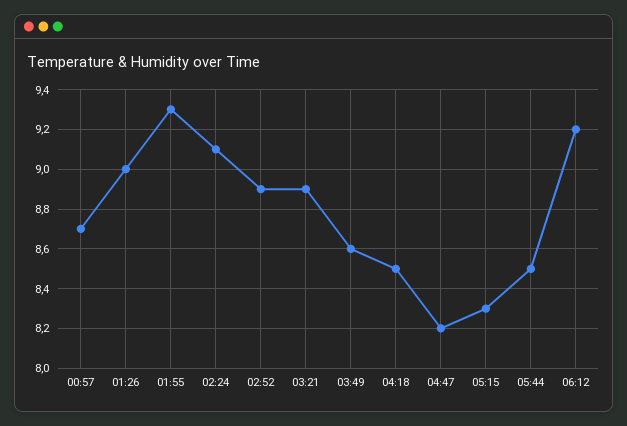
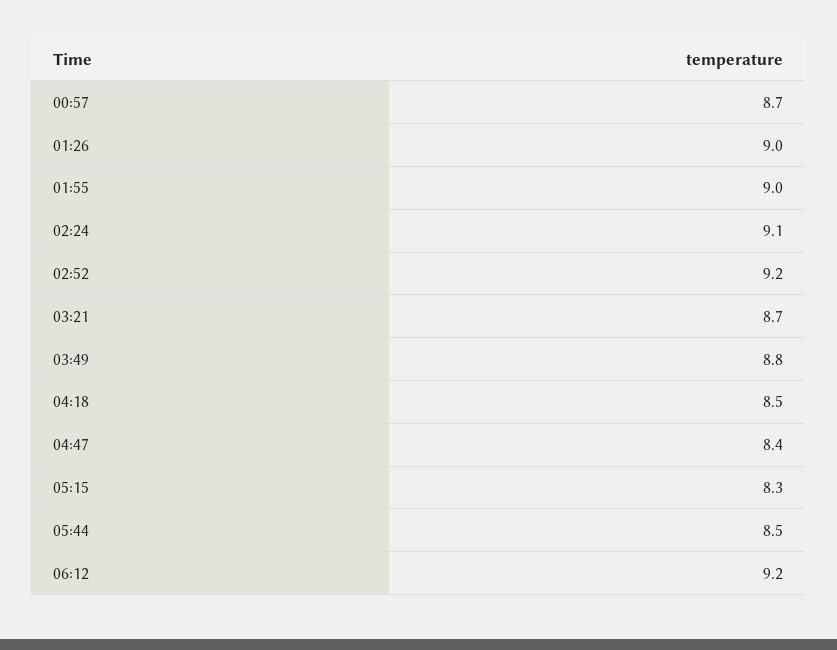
  {
    "00:57": 8.7,
    "01:26": 9,
-   "01:55": 9.3,
+   "01:55": 9,
    "02:24": 9.1,
-   "02:52": 8.9,
+   "02:52": 9.2,
-   "03:21": 8.9,
+   "03:21": 8.7,
-   "03:49": 8.6,
+   "03:49": 8.8,
    "04:18": 8.5,
-   "04:47": 8.2,
+   "04:47": 8.4,
    "05:15": 8.3,
    "05:44": 8.5,
    "06:12": 9.2
  }

